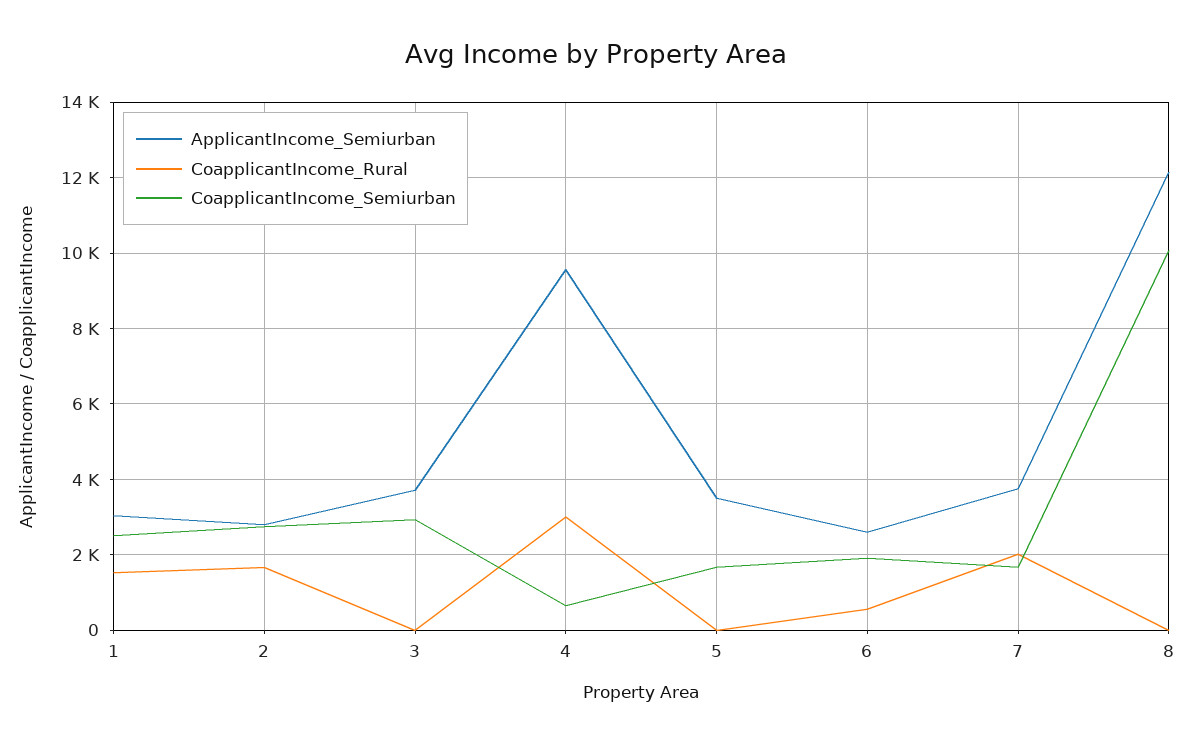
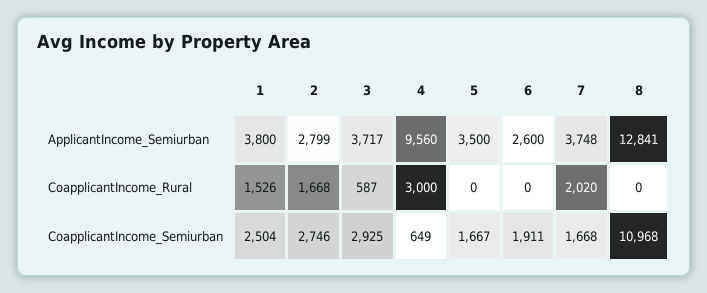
  {
    "ApplicantIncome_Semiurban": {
-     "1": 3000,
+     "1": 3800,
      "2": 2799,
      "3": 3717,
      "4": 9560,
      "5": 3500,
      "6": 2600,
      "7": 3748,
-     "8": 12200
+     "8": 12841
    },
    "CoapplicantIncome_Rural": {
      "1": 1526,
      "2": 1668,
-     "3": 0,
+     "3": 587,
      "4": 3000,
      "5": 0,
-     "6": 600,
+     "6": 0,
      "7": 2020,
      "8": 0
    },
    "CoapplicantIncome_Semiurban": {
      "1": 2504,
      "2": 2746,
      "3": 2925,
      "4": 649,
      "5": 1667,
      "6": 1911,
      "7": 1668,
-     "8": 10000
+     "8": 10968
    }
  }

